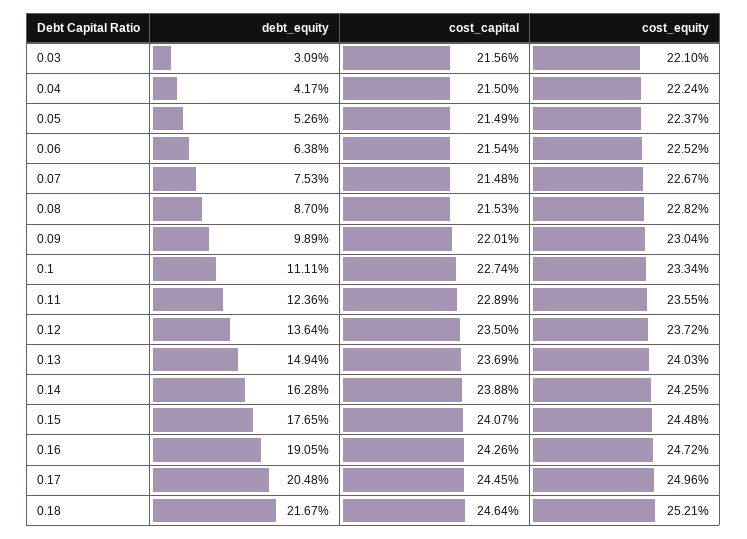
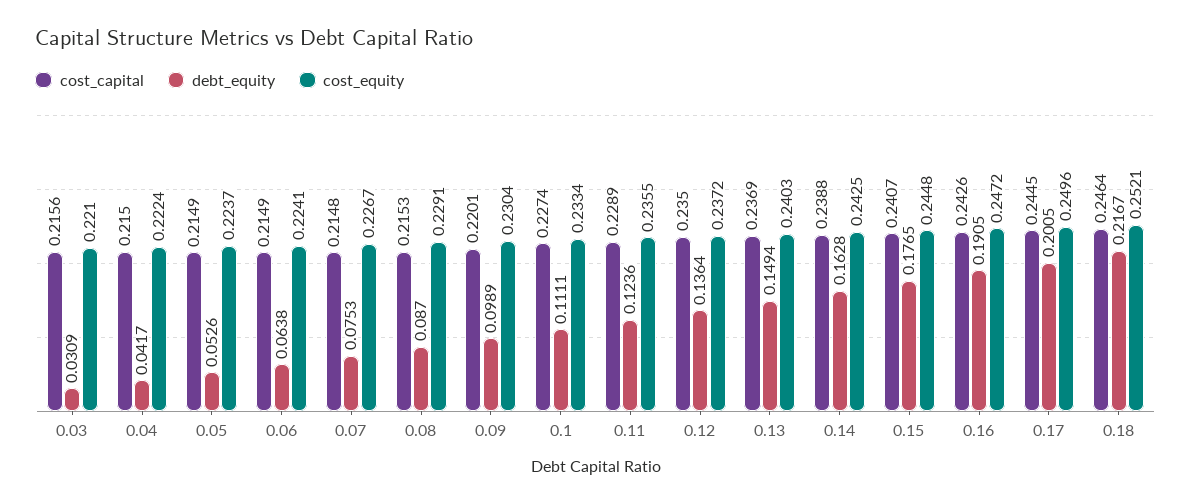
  {
    "debt_equity": {
      "0.03": 0.0309,
      "0.04": 0.0417,
      "0.05": 0.0526,
      "0.06": 0.0638,
      "0.07": 0.0753,
      "0.08": 0.087,
      "0.09": 0.0989,
      "0.1": 0.1111,
      "0.11": 0.1236,
      "0.12": 0.1364,
      "0.13": 0.1494,
      "0.14": 0.1628,
      "0.15": 0.1765,
      "0.16": 0.1905,
-     "0.17": 0.2048,
+     "0.17": 0.2005,
      "0.18": 0.2167
    },
    "cost_capital": {
      "0.03": 0.2156,
      "0.04": 0.215,
      "0.05": 0.2149,
-     "0.06": 0.2154,
+     "0.06": 0.2149,
      "0.07": 0.2148,
      "0.08": 0.2153,
      "0.09": 0.2201,
      "0.1": 0.2274,
      "0.11": 0.2289,
      "0.12": 0.235,
      "0.13": 0.2369,
      "0.14": 0.2388,
      "0.15": 0.2407,
      "0.16": 0.2426,
      "0.17": 0.2445,
      "0.18": 0.2464
    },
    "cost_equity": {
      "0.03": 0.221,
      "0.04": 0.2224,
      "0.05": 0.2237,
-     "0.06": 0.2252,
+     "0.06": 0.2241,
      "0.07": 0.2267,
-     "0.08": 0.2282,
+     "0.08": 0.2291,
      "0.09": 0.2304,
      "0.1": 0.2334,
      "0.11": 0.2355,
      "0.12": 0.2372,
      "0.13": 0.2403,
      "0.14": 0.2425,
      "0.15": 0.2448,
      "0.16": 0.2472,
      "0.17": 0.2496,
      "0.18": 0.2521
    }
  }

